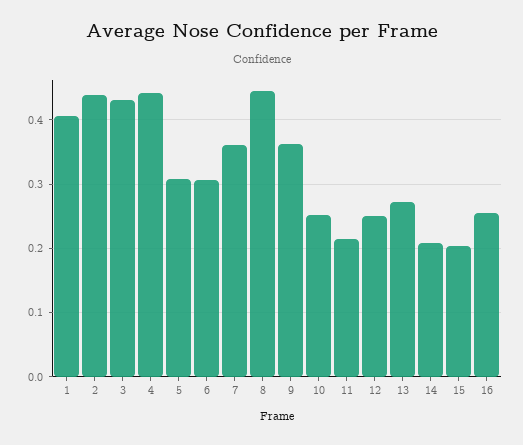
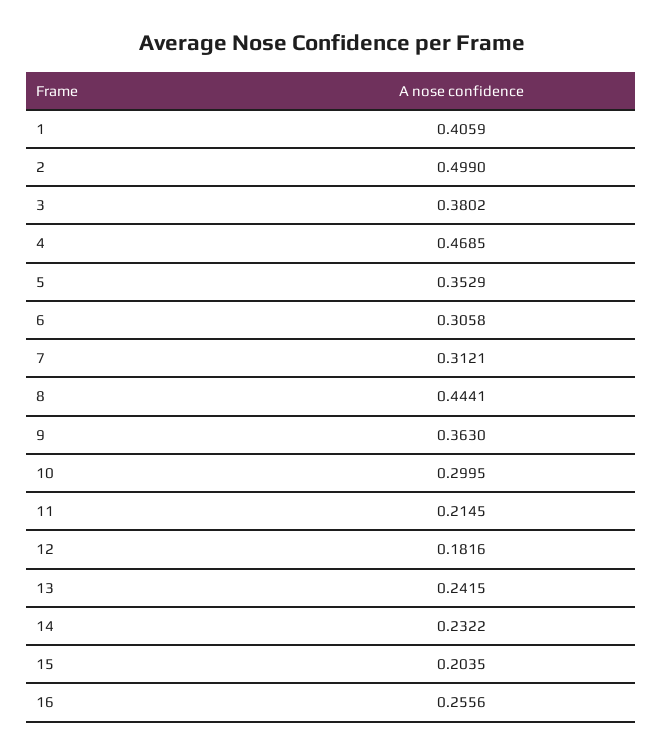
  {
    "1": 0.4059,
-   "2": 0.44,
+   "2": 0.499,
-   "3": 0.43,
+   "3": 0.3802,
-   "4": 0.44,
+   "4": 0.4685,
-   "5": 0.31,
+   "5": 0.3529,
    "6": 0.3058,
-   "7": 0.36,
+   "7": 0.3121,
    "8": 0.4441,
    "9": 0.363,
-   "10": 0.25,
+   "10": 0.2995,
    "11": 0.2145,
-   "12": 0.25,
+   "12": 0.1816,
-   "13": 0.27,
+   "13": 0.2415,
-   "14": 0.21,
+   "14": 0.2322,
    "15": 0.2035,
    "16": 0.2556
  }

